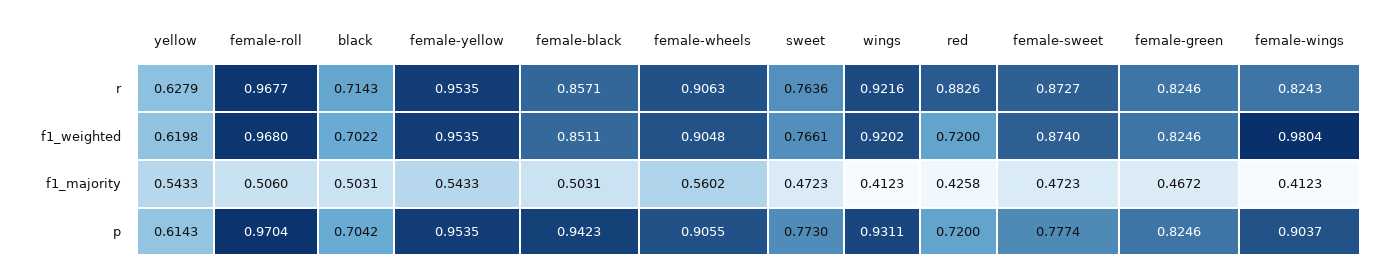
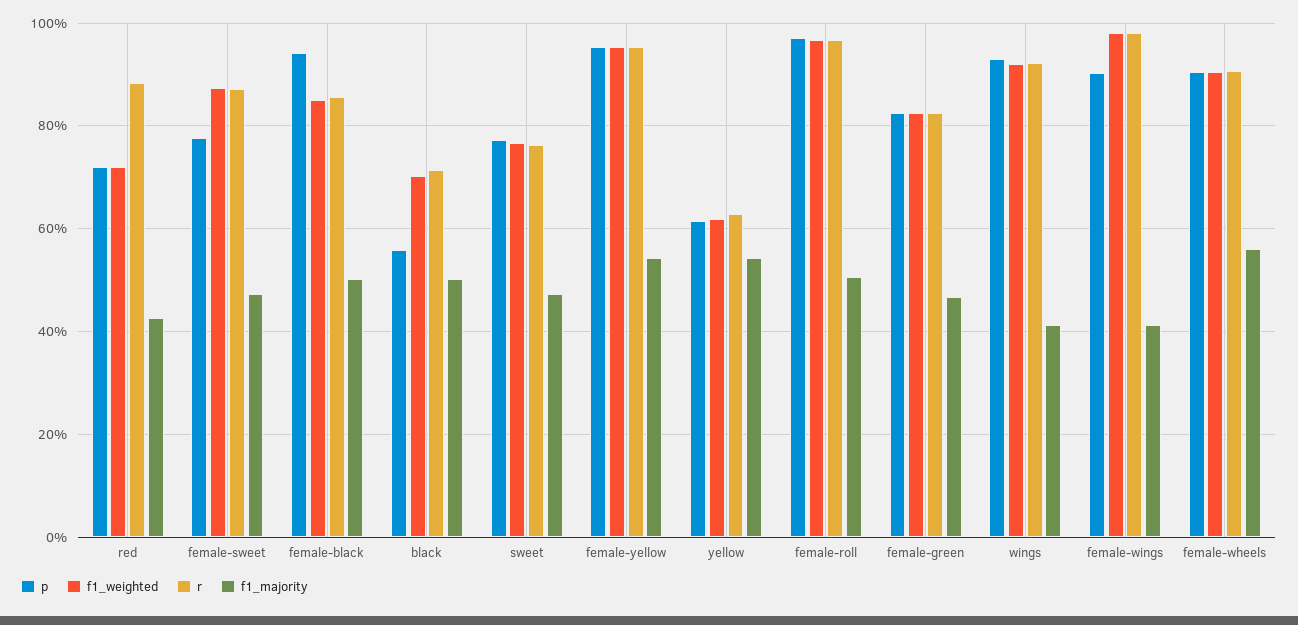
  {
    "r": {
      "yellow": 0.6279,
      "female-roll": 0.9677,
      "black": 0.7143,
      "female-yellow": 0.9535,
      "female-black": 0.8571,
      "female-wheels": 0.9063,
      "sweet": 0.7636,
      "wings": 0.9216,
      "red": 0.8826,
      "female-sweet": 0.8727,
      "female-green": 0.8246,
-     "female-wings": 0.8243
+     "female-wings": 0.98
    },
    "f1_weighted": {
      "yellow": 0.6198,
      "female-roll": 0.968,
      "black": 0.7022,
      "female-yellow": 0.9535,
      "female-black": 0.8511,
      "female-wheels": 0.9048,
      "sweet": 0.7661,
      "wings": 0.9202,
      "red": 0.72,
      "female-sweet": 0.874,
      "female-green": 0.8246,
      "female-wings": 0.9804
    },
    "f1_majority": {
      "yellow": 0.5433,
      "female-roll": 0.506,
      "black": 0.5031,
      "female-yellow": 0.5433,
      "female-black": 0.5031,
      "female-wheels": 0.5602,
      "sweet": 0.4723,
      "wings": 0.4123,
      "red": 0.4258,
      "female-sweet": 0.4723,
      "female-green": 0.4672,
      "female-wings": 0.4123
    },
    "p": {
      "yellow": 0.6143,
      "female-roll": 0.9704,
-     "black": 0.7042,
+     "black": 0.56,
      "female-yellow": 0.9535,
      "female-black": 0.9423,
      "female-wheels": 0.9055,
      "sweet": 0.773,
      "wings": 0.9311,
      "red": 0.72,
      "female-sweet": 0.7774,
      "female-green": 0.8246,
      "female-wings": 0.9037
    }
  }

